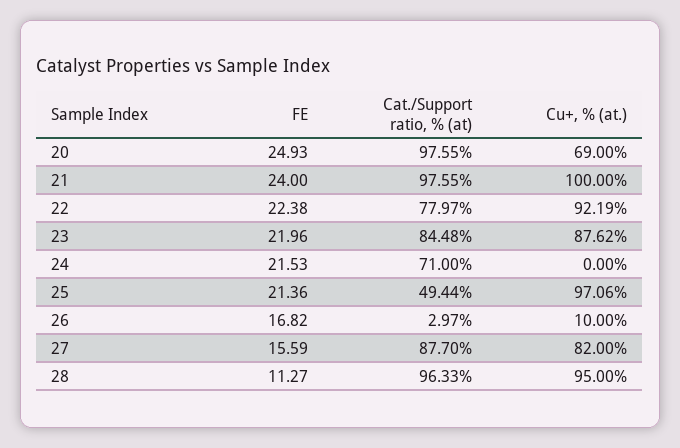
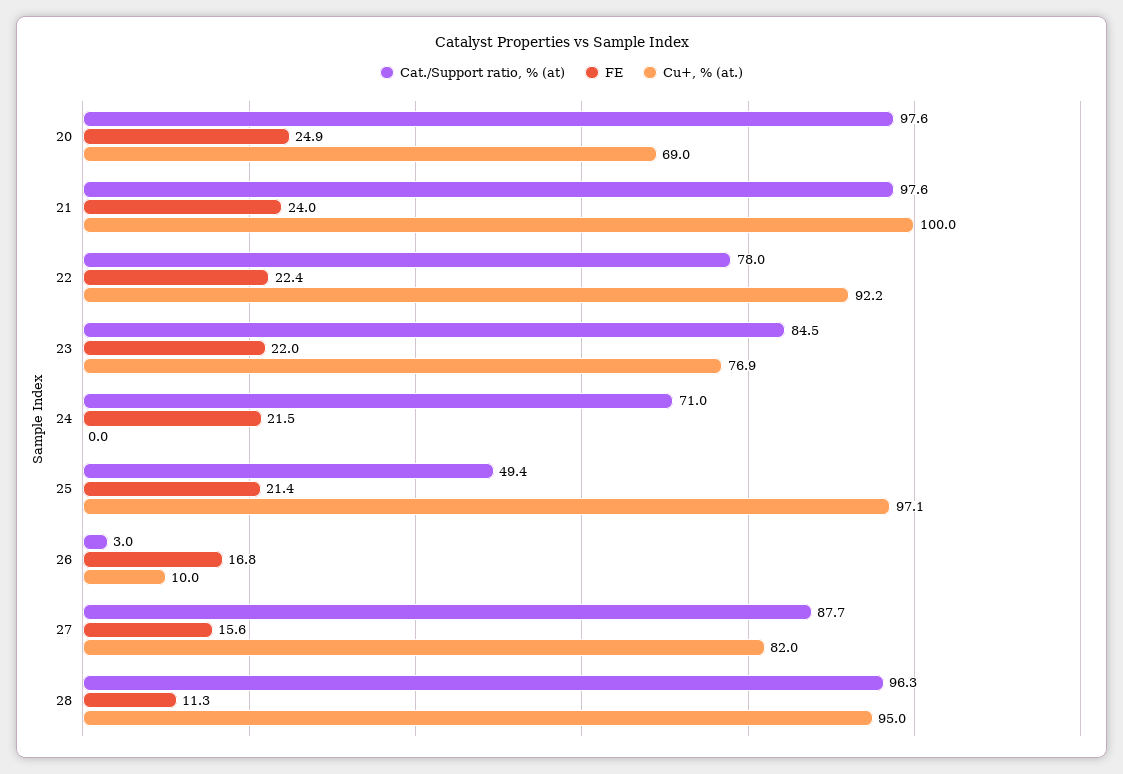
  {
    "FE": {
      "20": 24.93,
      "21": 24,
      "22": 22.38,
      "23": 21.96,
      "24": 21.53,
      "25": 21.36,
      "26": 16.82,
      "27": 15.59,
      "28": 11.27
    },
    "Cat./Support ratio, % (at)": {
      "20": 97.55,
      "21": 97.55,
      "22": 77.97,
      "23": 84.48,
      "24": 71,
      "25": 49.44,
      "26": 2.97,
      "27": 87.7,
      "28": 96.33
    },
    "Cu+, % (at.)": {
      "20": 69,
      "21": 100,
      "22": 92.19,
-     "23": 87.62,
+     "23": 76.9,
      "24": 0,
      "25": 97.06,
      "26": 10,
      "27": 82,
      "28": 95
    }
  }

